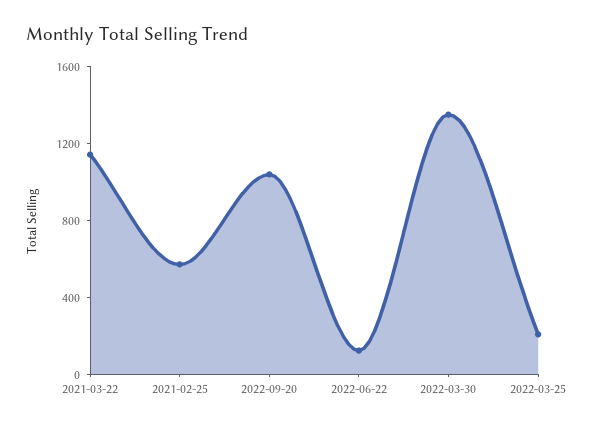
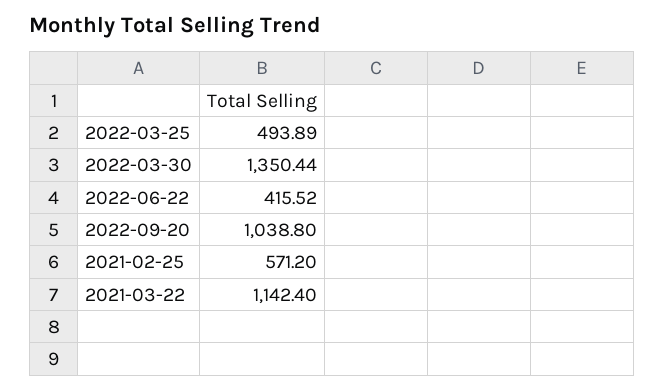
  {
    "2021-03-22": 1142.4,
    "2021-02-25": 571.2,
    "2022-09-20": 1038.8,
-   "2022-06-22": 100,
+   "2022-06-22": 415.52,
    "2022-03-30": 1350.44,
-   "2022-03-25": 200
+   "2022-03-25": 493.89
  }

